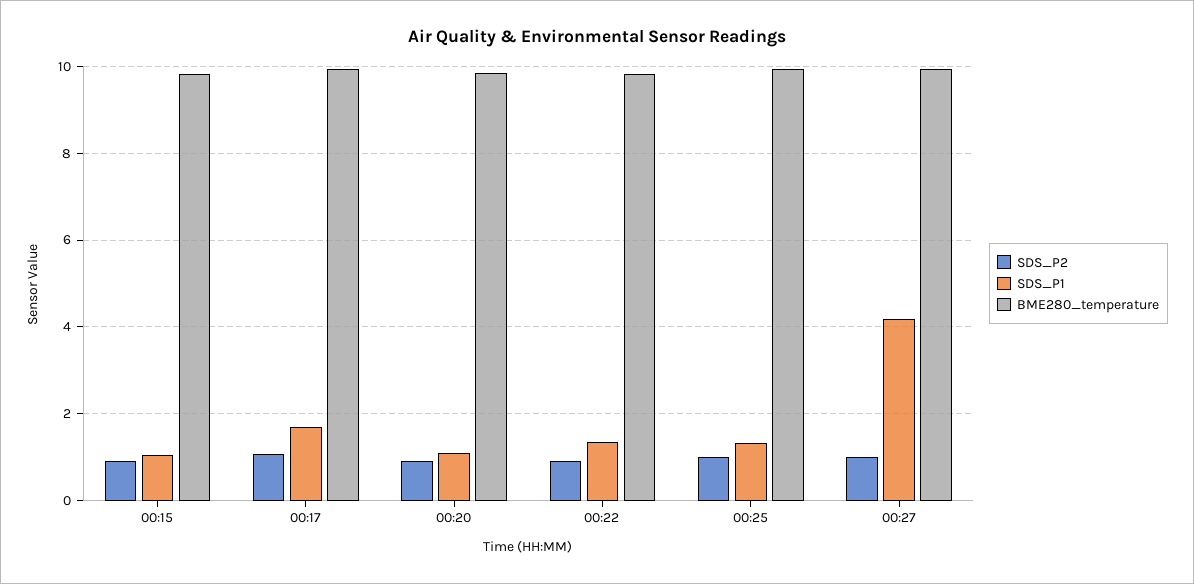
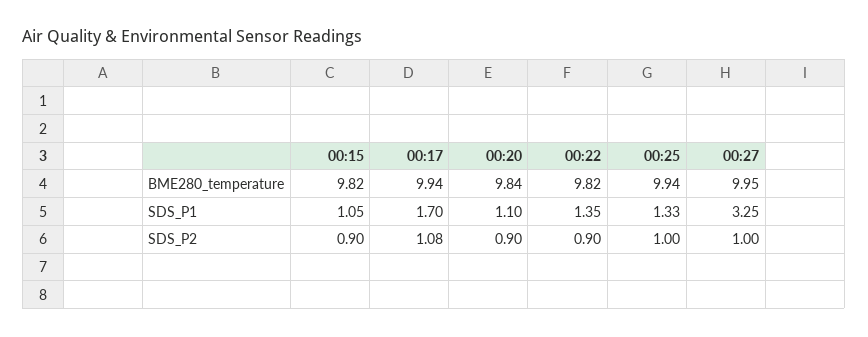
  {
    "SDS_P2": {
      "00:15": 0.9,
      "00:17": 1.08,
      "00:20": 0.9,
      "00:22": 0.9,
      "00:25": 1,
      "00:27": 1
    },
    "SDS_P1": {
      "00:15": 1.05,
      "00:17": 1.7,
      "00:20": 1.1,
      "00:22": 1.35,
      "00:25": 1.33,
-     "00:27": 4.2
+     "00:27": 3.25
    },
    "BME280_temperature": {
      "00:15": 9.82,
      "00:17": 9.94,
      "00:20": 9.84,
      "00:22": 9.82,
      "00:25": 9.94,
      "00:27": 9.95
    }
  }

